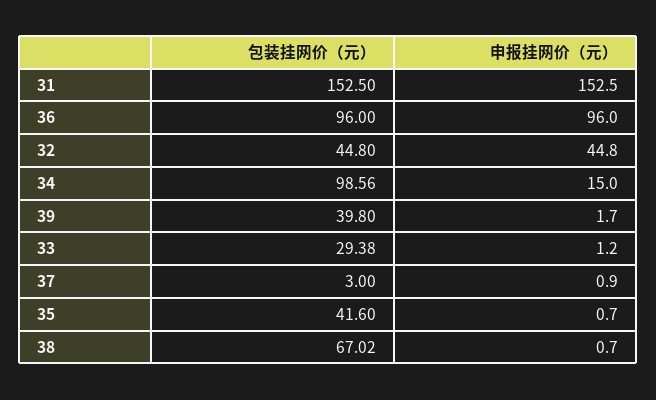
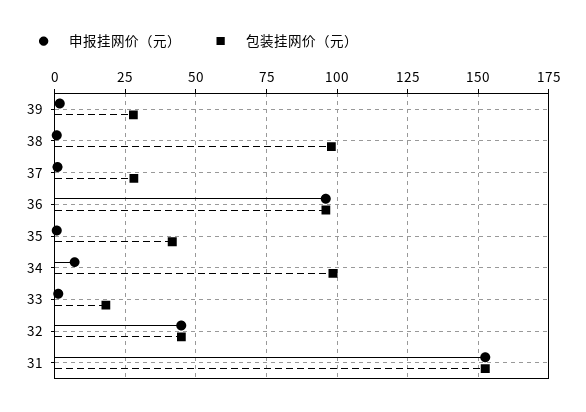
  {
    "包装挂网价（元）": {
      "31": 152.5,
      "36": 96,
      "32": 44.8,
      "34": 98.56,
-     "39": 39.8,
+     "39": 27.5,
-     "33": 29.38,
+     "33": 17.5,
-     "37": 3,
+     "37": 27.5,
      "35": 41.6,
-     "38": 67.02
+     "38": 97.5
    },
    "申报挂网价（元）": {
      "31": 152.5,
      "36": 96,
      "32": 44.8,
-     "34": 15,
+     "34": 7.5,
      "39": 1.7,
      "33": 1.2,
      "37": 0.9,
      "35": 0.7,
      "38": 0.7
    }
  }

